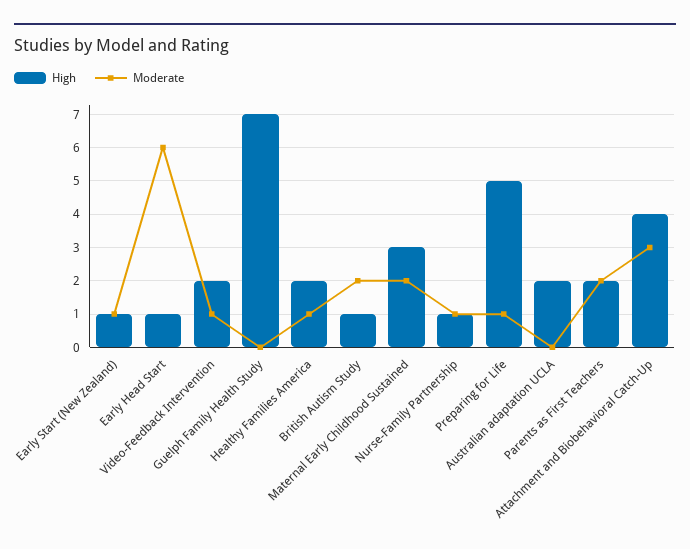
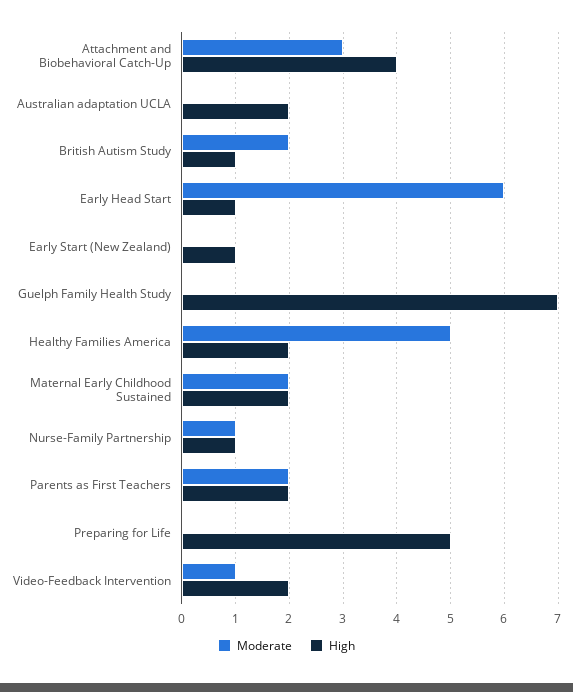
  {
    "High": {
      "Early Start (New Zealand)": 1,
      "Early Head Start": 1,
      "Video-Feedback Intervention": 2,
      "Guelph Family Health Study": 7,
      "Healthy Families America": 2,
      "British Autism Study": 1,
-     "Maternal Early Childhood Sustained": 3,
+     "Maternal Early Childhood Sustained": 2,
      "Nurse-Family Partnership": 1,
      "Preparing for Life": 5,
      "Australian adaptation UCLA": 2,
      "Parents as First Teachers": 2,
      "Attachment and Biobehavioral Catch-Up": 4
    },
    "Moderate": {
-     "Early Start (New Zealand)": 1,
+     "Early Start (New Zealand)": 0,
      "Early Head Start": 6,
      "Video-Feedback Intervention": 1,
      "Guelph Family Health Study": 0,
-     "Healthy Families America": 1,
+     "Healthy Families America": 5,
      "British Autism Study": 2,
      "Maternal Early Childhood Sustained": 2,
      "Nurse-Family Partnership": 1,
-     "Preparing for Life": 1,
+     "Preparing for Life": 0,
      "Australian adaptation UCLA": 0,
      "Parents as First Teachers": 2,
      "Attachment and Biobehavioral Catch-Up": 3
    }
  }

